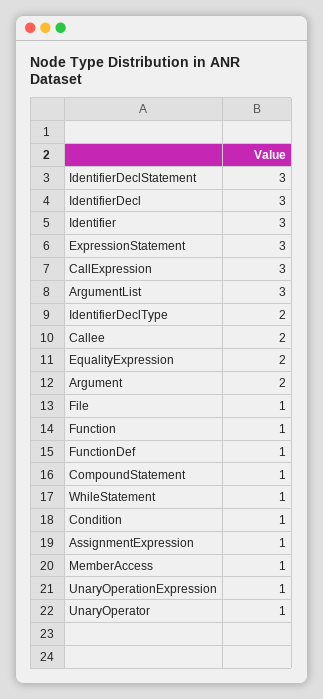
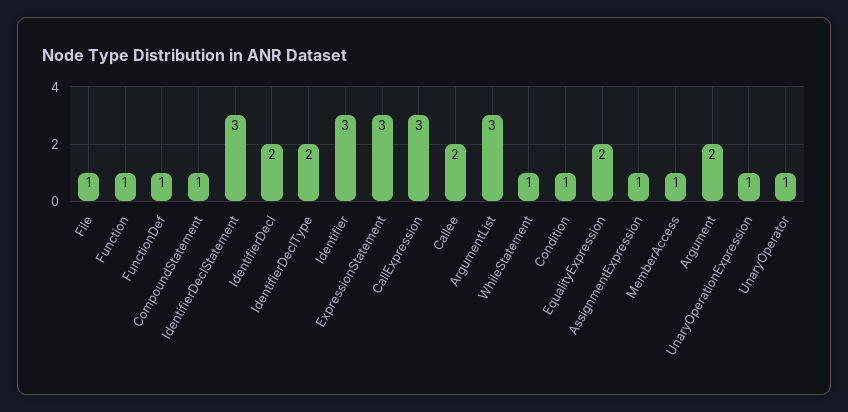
  {
    "IdentifierDeclStatement": 3,
-   "IdentifierDecl": 3,
+   "IdentifierDecl": 2,
    "Identifier": 3,
    "ExpressionStatement": 3,
    "CallExpression": 3,
    "ArgumentList": 3,
    "IdentifierDeclType": 2,
    "Callee": 2,
    "EqualityExpression": 2,
    "Argument": 2,
    "File": 1,
    "Function": 1,
    "FunctionDef": 1,
    "CompoundStatement": 1,
    "WhileStatement": 1,
    "Condition": 1,
    "AssignmentExpression": 1,
    "MemberAccess": 1,
    "UnaryOperationExpression": 1,
    "UnaryOperator": 1
  }

